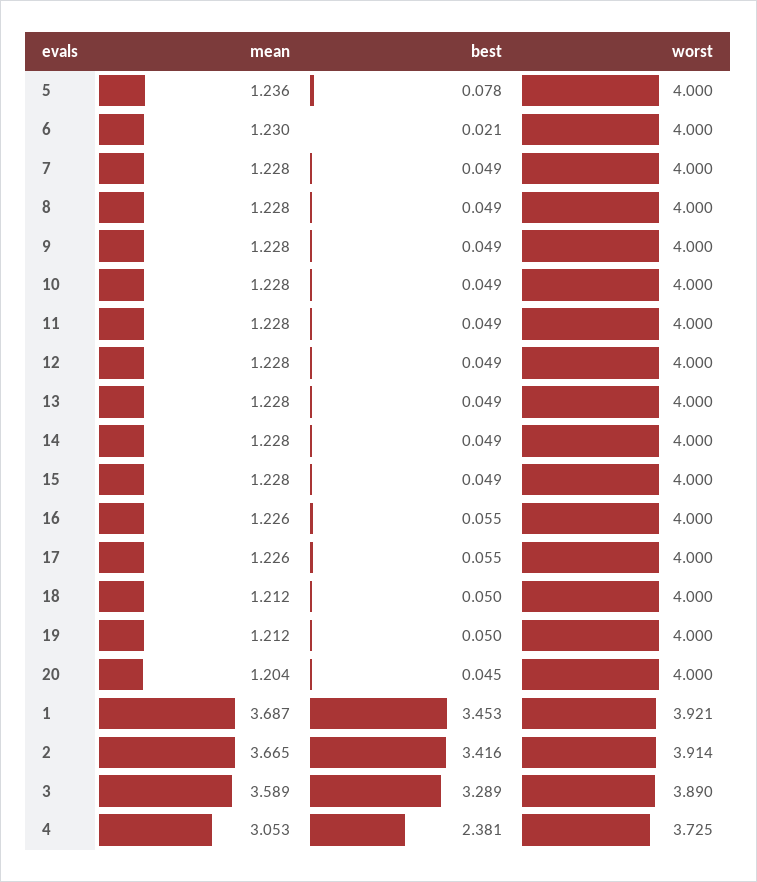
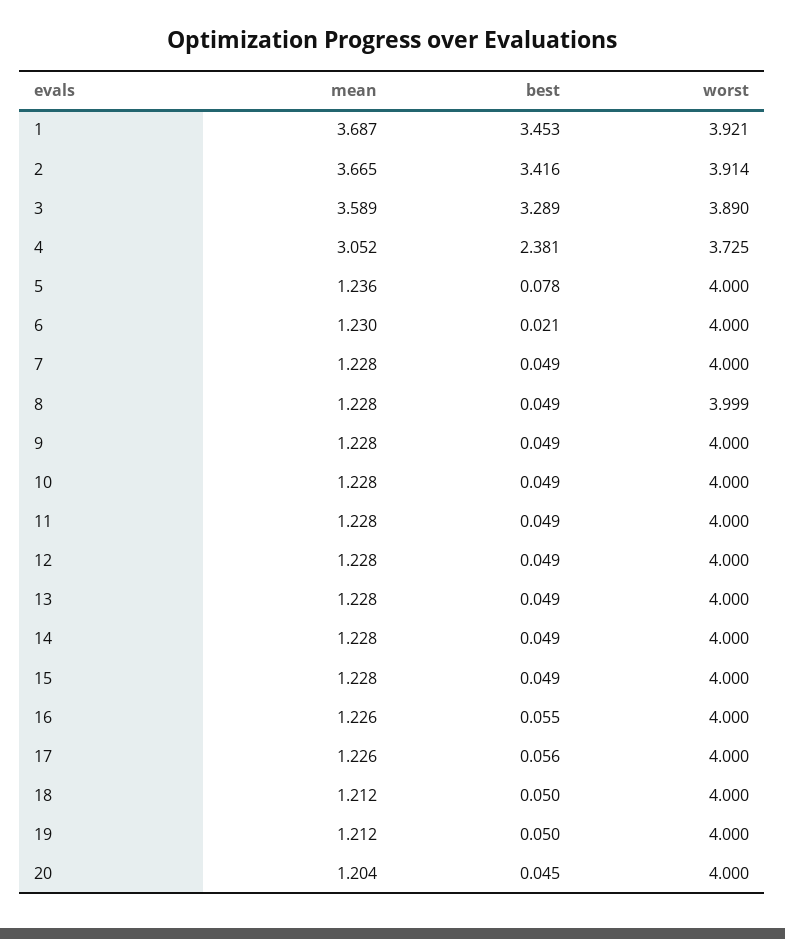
  {
    "mean": {
      "5": 1.236,
      "6": 1.23,
      "7": 1.228,
      "8": 1.228,
      "9": 1.228,
      "10": 1.228,
      "11": 1.228,
      "12": 1.228,
      "13": 1.228,
      "14": 1.228,
      "15": 1.228,
      "16": 1.226,
      "17": 1.226,
      "18": 1.212,
      "19": 1.212,
      "20": 1.204,
      "1": 3.687,
      "2": 3.665,
      "3": 3.589,
-     "4": 3.053
+     "4": 3.052
    },
    "best": {
      "5": 0.078,
      "6": 0.021,
      "7": 0.049,
      "8": 0.049,
      "9": 0.049,
      "10": 0.049,
      "11": 0.049,
      "12": 0.049,
      "13": 0.049,
      "14": 0.049,
      "15": 0.049,
      "16": 0.055,
-     "17": 0.055,
+     "17": 0.056,
      "18": 0.05,
      "19": 0.05,
      "20": 0.045,
      "1": 3.453,
      "2": 3.416,
      "3": 3.289,
      "4": 2.381
    },
    "worst": {
      "5": 4,
      "6": 4,
      "7": 4,
-     "8": 4,
+     "8": 3.999,
      "9": 4,
      "10": 4,
      "11": 4,
      "12": 4,
      "13": 4,
      "14": 4,
      "15": 4,
      "16": 4,
      "17": 4,
      "18": 4,
      "19": 4,
      "20": 4,
      "1": 3.921,
      "2": 3.914,
      "3": 3.89,
      "4": 3.725
    }
  }

